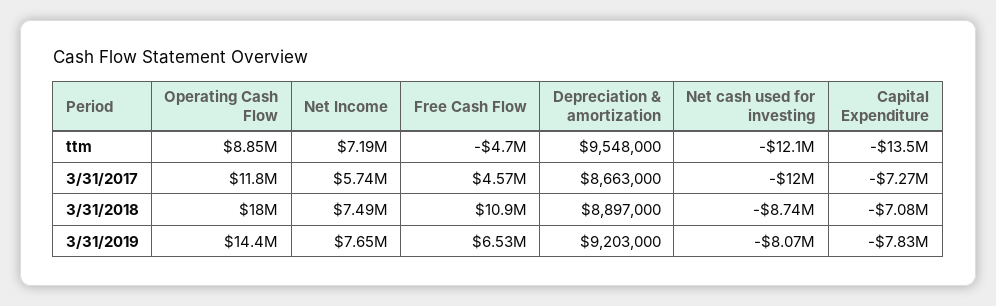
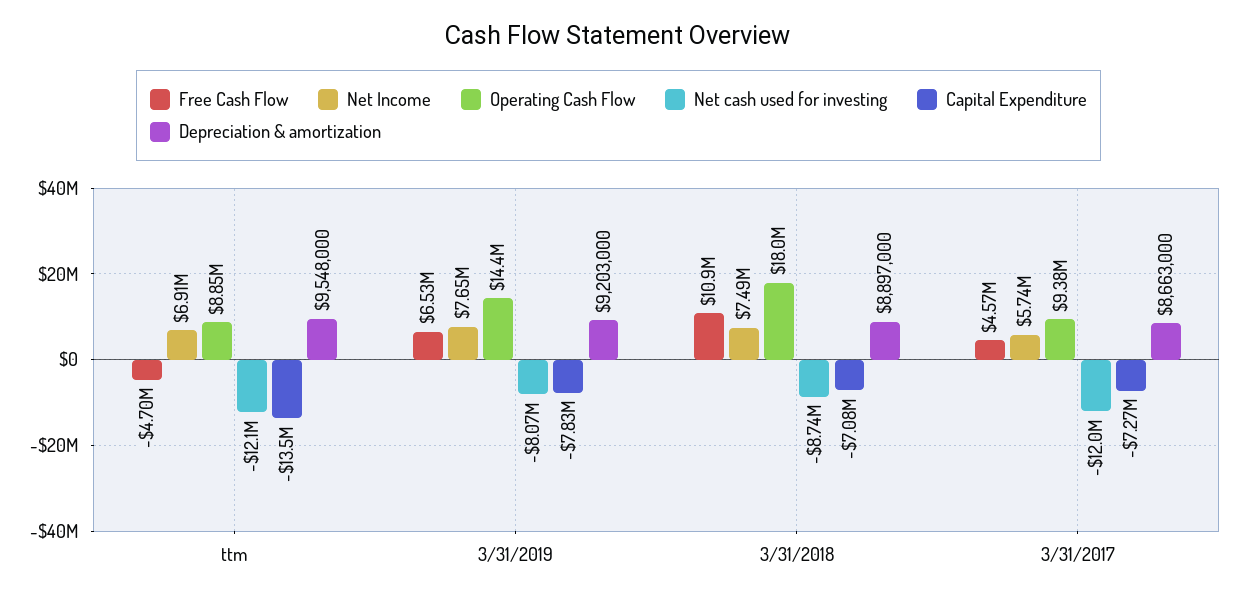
  {
    "Operating Cash Flow": {
      "ttm": 8850000,
-     "3/31/2017": 11800000,
+     "3/31/2017": 9380000,
      "3/31/2018": 18000000,
      "3/31/2019": 14400000
    },
    "Net Income": {
-     "ttm": 7190000,
+     "ttm": 6910000,
      "3/31/2017": 5740000,
      "3/31/2018": 7490000,
      "3/31/2019": 7650000
    },
    "Free Cash Flow": {
      "ttm": -4700000,
      "3/31/2017": 4570000,
      "3/31/2018": 10900000,
      "3/31/2019": 6530000
    },
    "Depreciation & amortization": {
      "ttm": 9548000,
      "3/31/2017": 8663000,
      "3/31/2018": 8897000,
      "3/31/2019": 9203000
    },
    "Net cash used for investing": {
      "ttm": -12100000,
      "3/31/2017": -12000000,
      "3/31/2018": -8740000,
      "3/31/2019": -8070000
    },
    "Capital Expenditure": {
      "ttm": -13500000,
      "3/31/2017": -7270000,
      "3/31/2018": -7080000,
      "3/31/2019": -7830000
    }
  }

